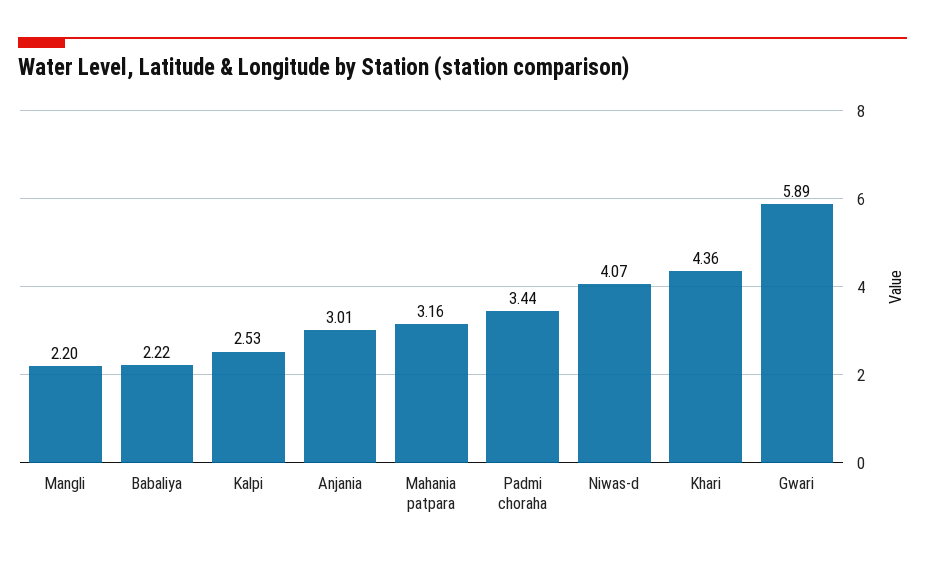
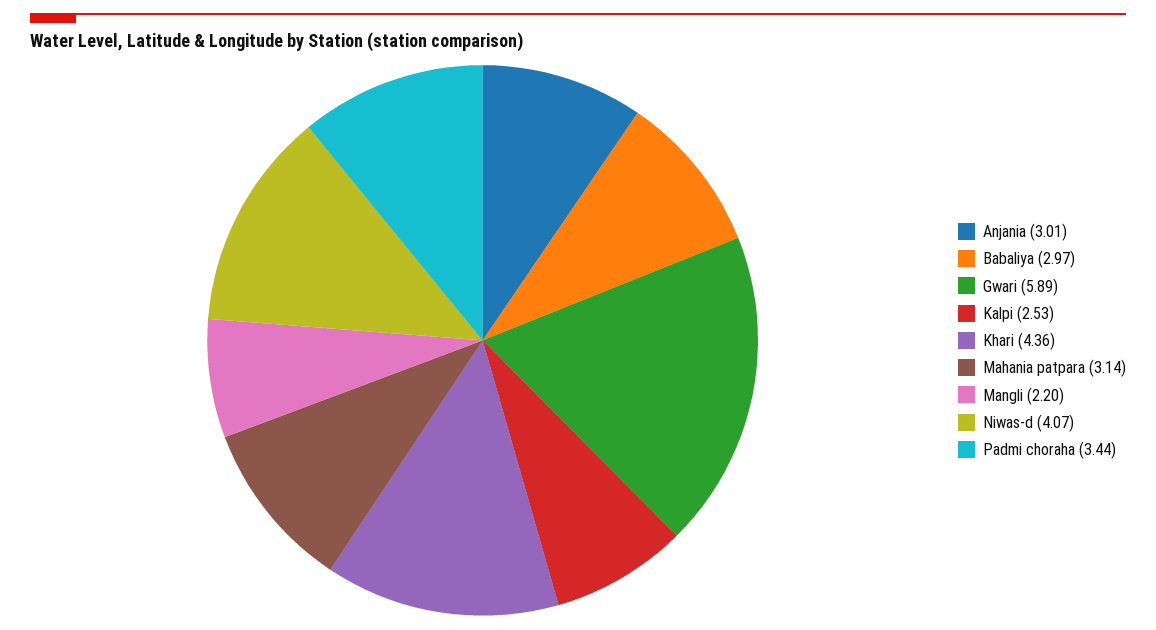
  {
    "Mangli": 2.2,
-   "Babaliya": 2.22,
+   "Babaliya": 2.97,
    "Kalpi": 2.53,
    "Anjania": 3.01,
-   "Mahania patpara": 3.16,
+   "Mahania patpara": 3.14,
    "Padmi choraha": 3.44,
    "Niwas-d": 4.07,
    "Khari": 4.36,
    "Gwari": 5.89
  }

